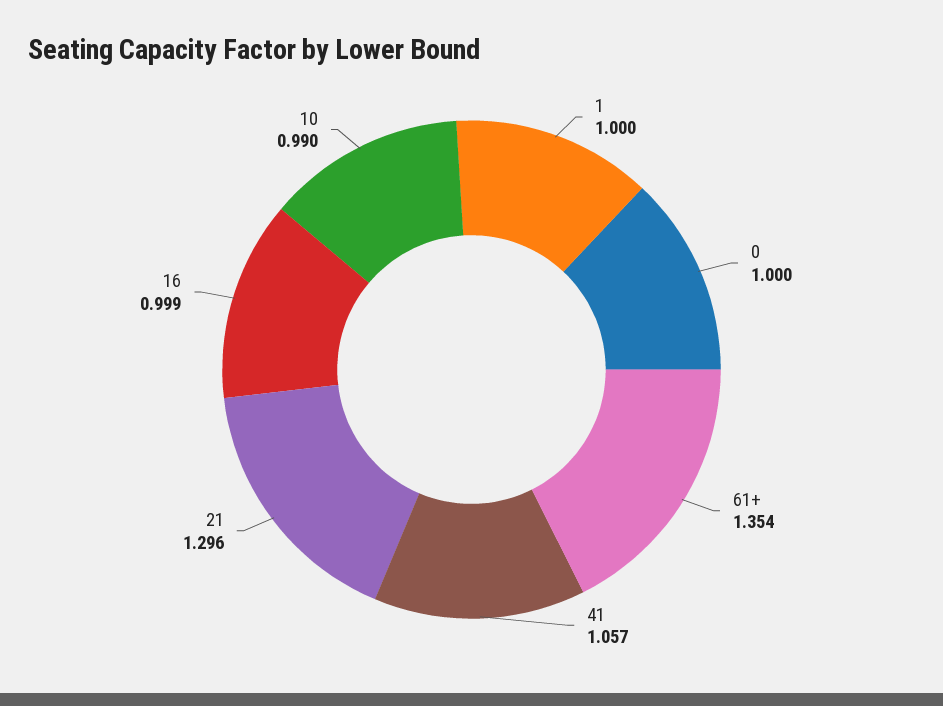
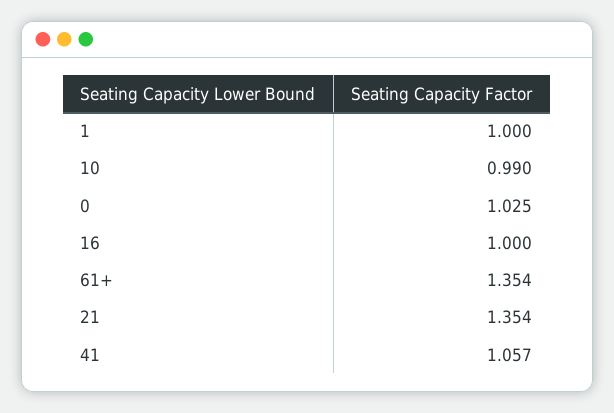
  {
    "1": 1,
-   "0": 1,
+   "0": 1.025,
    "61+": 1.354,
    "41": 1.057,
-   "21": 1.296,
+   "21": 1.354,
-   "16": 0.999,
+   "16": 1,
    "10": 0.99
  }

